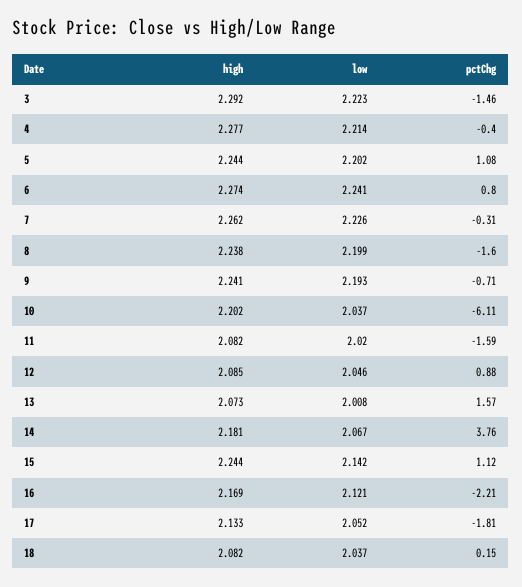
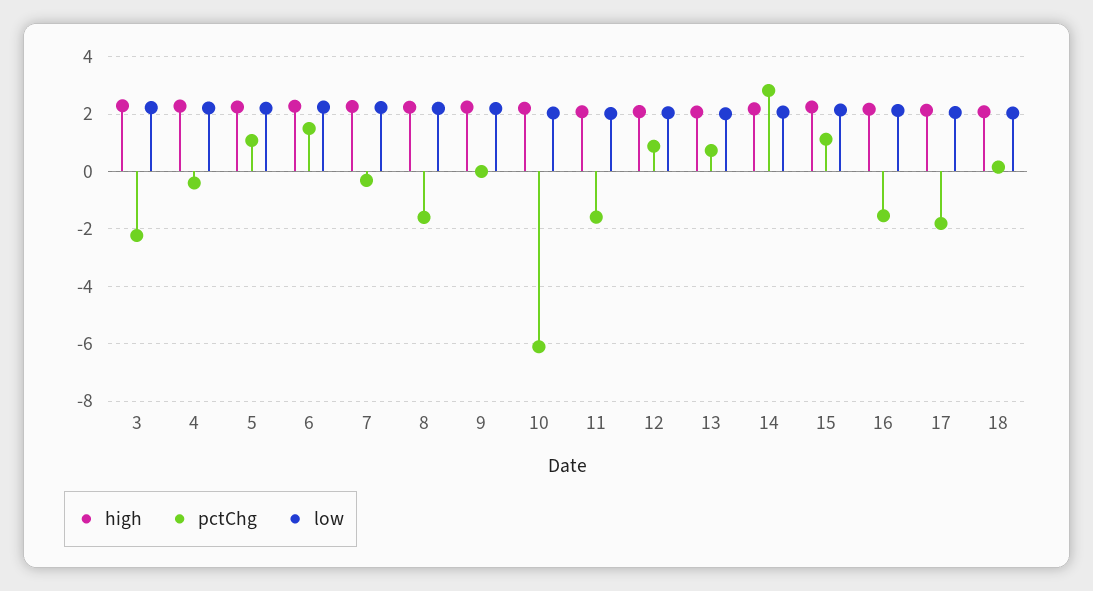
  {
    "high": {
      "3": 2.292,
      "4": 2.277,
      "5": 2.244,
      "6": 2.274,
      "7": 2.262,
      "8": 2.238,
      "9": 2.241,
      "10": 2.202,
      "11": 2.082,
      "12": 2.085,
      "13": 2.073,
      "14": 2.181,
      "15": 2.244,
      "16": 2.169,
      "17": 2.133,
      "18": 2.082
    },
    "low": {
      "3": 2.223,
      "4": 2.214,
      "5": 2.202,
      "6": 2.241,
      "7": 2.226,
      "8": 2.199,
      "9": 2.193,
      "10": 2.037,
      "11": 2.02,
      "12": 2.046,
      "13": 2.008,
      "14": 2.067,
      "15": 2.142,
      "16": 2.121,
      "17": 2.052,
      "18": 2.037
    },
    "pctChg": {
-     "3": -1.46,
+     "3": -2.25,
      "4": -0.4,
      "5": 1.08,
-     "6": 0.8,
+     "6": 1.5,
      "7": -0.31,
      "8": -1.6,
-     "9": -0.71,
+     "9": 0,
      "10": -6.11,
      "11": -1.59,
      "12": 0.88,
-     "13": 1.57,
+     "13": 0.75,
-     "14": 3.76,
+     "14": 2.75,
      "15": 1.12,
-     "16": -2.21,
+     "16": -1.5,
      "17": -1.81,
      "18": 0.15
    }
  }

